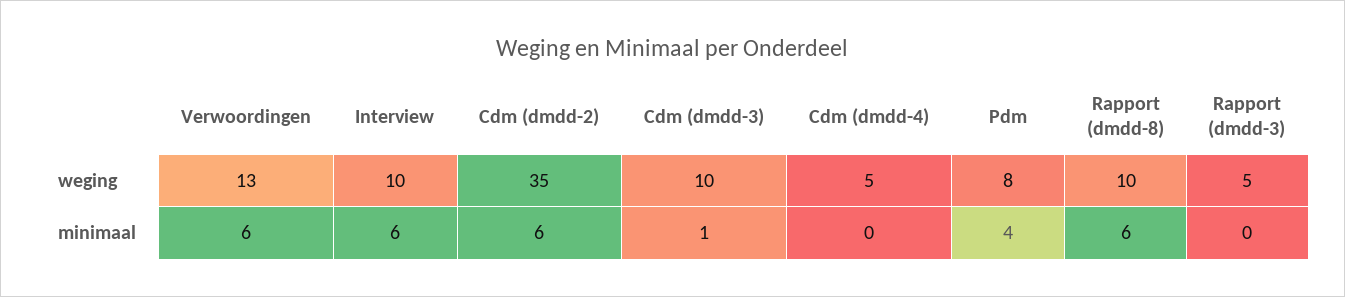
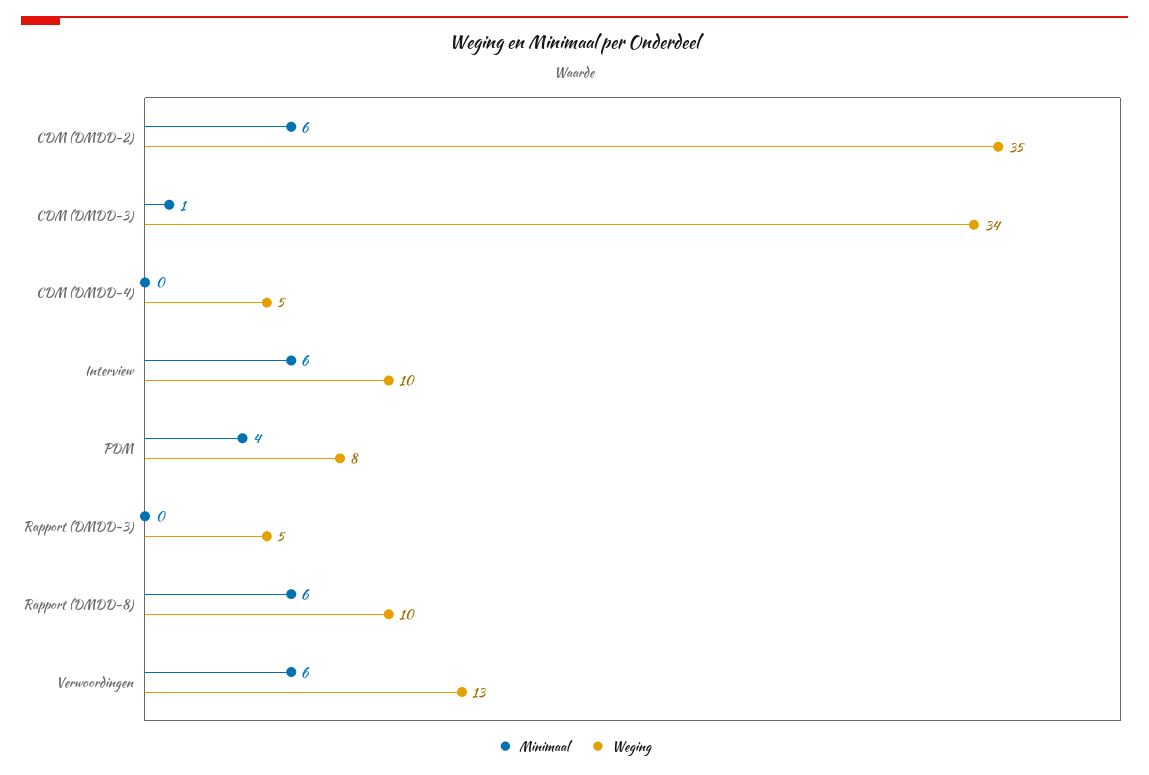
  {
    "weging": {
      "Verwoordingen": 13,
      "Interview": 10,
      "Cdm (dmdd-2)": 35,
-     "Cdm (dmdd-3)": 10,
+     "Cdm (dmdd-3)": 34,
      "Cdm (dmdd-4)": 5,
      "Pdm": 8,
      "Rapport (dmdd-8)": 10,
      "Rapport (dmdd-3)": 5
    },
    "minimaal": {
      "Verwoordingen": 6,
      "Interview": 6,
      "Cdm (dmdd-2)": 6,
      "Cdm (dmdd-3)": 1,
      "Cdm (dmdd-4)": 0,
      "Pdm": 4,
      "Rapport (dmdd-8)": 6,
      "Rapport (dmdd-3)": 0
    }
  }

